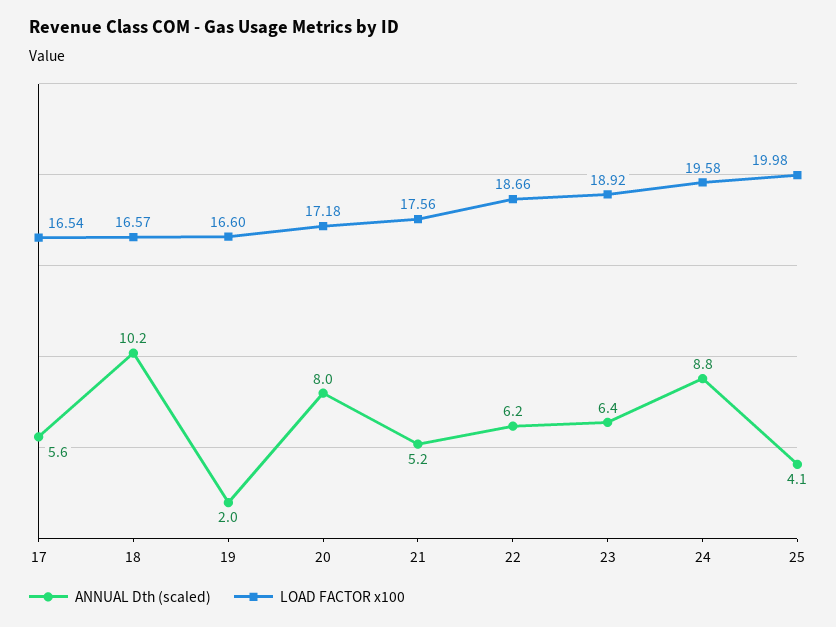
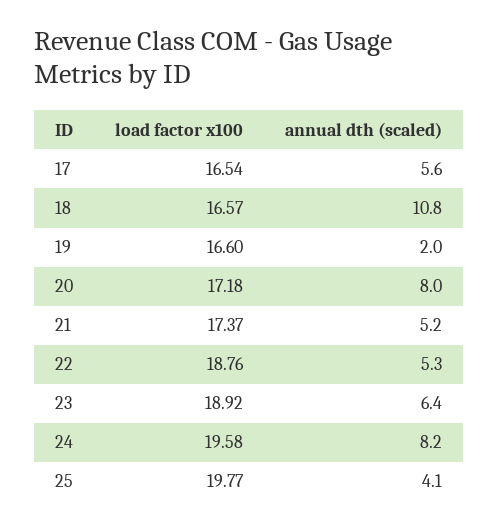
  {
    "ANNUAL Dth (scaled)": {
      "17": 5.6,
-     "18": 10.2,
+     "18": 10.8,
      "19": 2,
      "20": 8,
      "21": 5.2,
-     "22": 6.2,
+     "22": 5.3,
      "23": 6.4,
-     "24": 8.8,
+     "24": 8.2,
      "25": 4.1
    },
    "LOAD FACTOR x100": {
      "17": 16.54,
      "18": 16.57,
      "19": 16.6,
      "20": 17.18,
-     "21": 17.56,
+     "21": 17.37,
-     "22": 18.66,
+     "22": 18.76,
      "23": 18.92,
      "24": 19.58,
-     "25": 19.98
+     "25": 19.77
    }
  }

